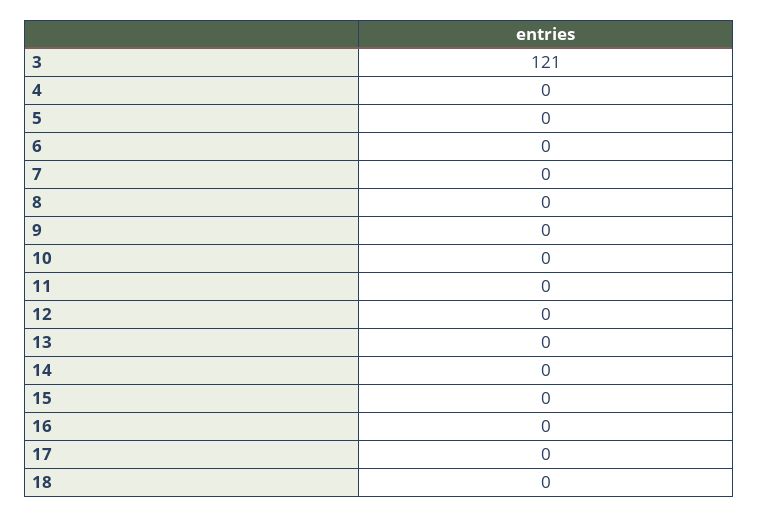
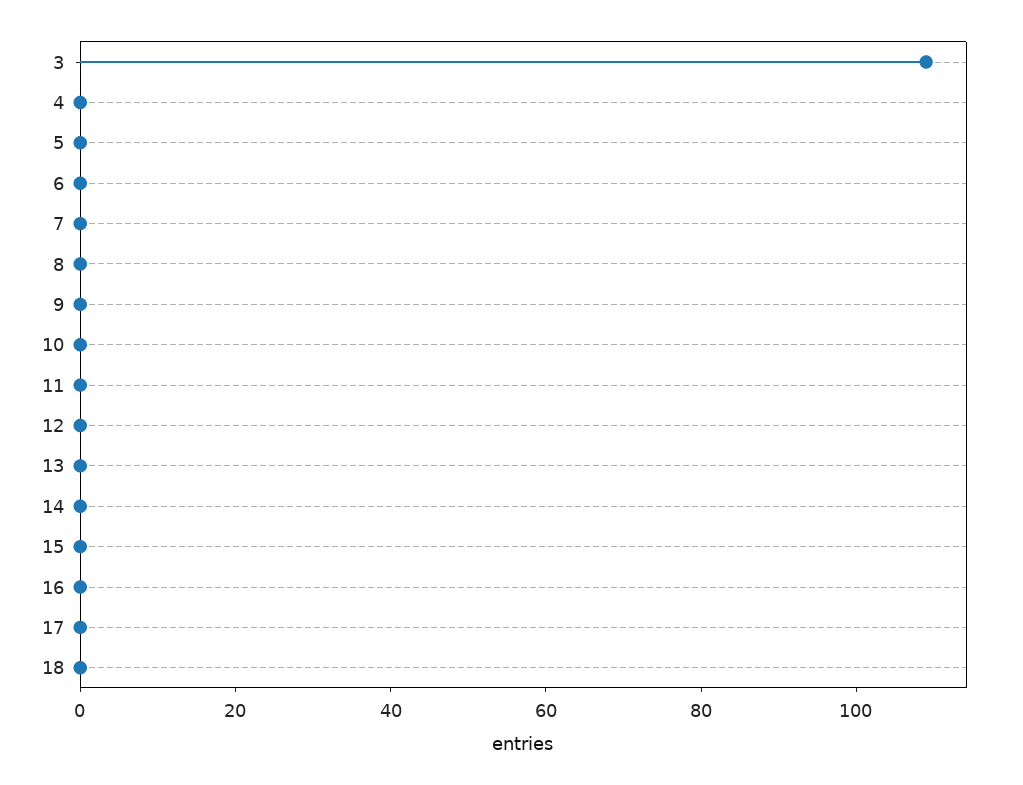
  {
-   "3": 121,
+   "3": 110,
    "4": 0,
    "5": 0,
    "6": 0,
    "7": 0,
    "8": 0,
    "9": 0,
    "10": 0,
    "11": 0,
    "12": 0,
    "13": 0,
    "14": 0,
    "15": 0,
    "16": 0,
    "17": 0,
    "18": 0
  }

